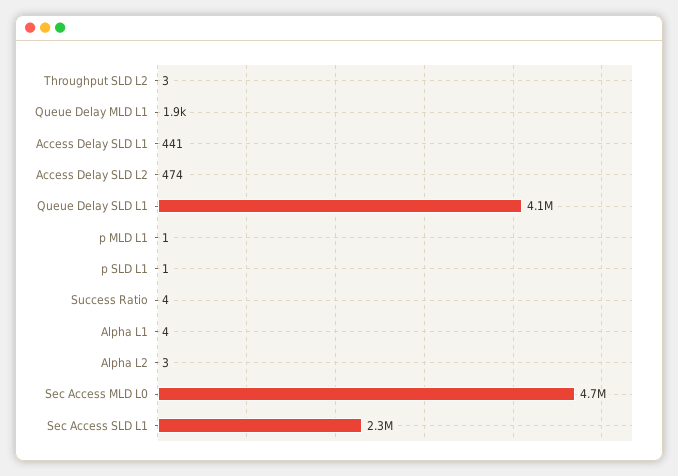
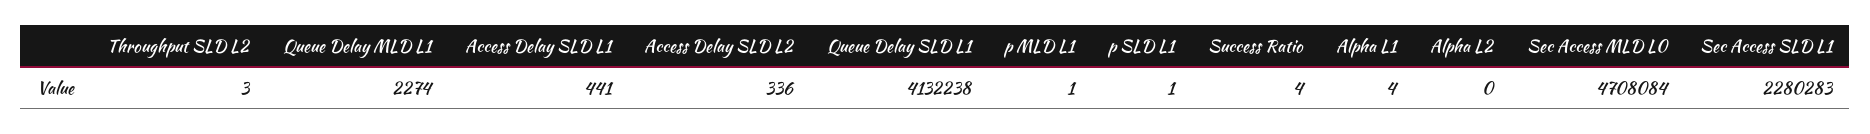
  {
    "Throughput SLD L2": 3,
-   "Queue Delay MLD L1": 1900,
+   "Queue Delay MLD L1": 2274,
    "Access Delay SLD L1": 441,
-   "Access Delay SLD L2": 474,
+   "Access Delay SLD L2": 336,
    "Queue Delay SLD L1": 4132238,
    "p MLD L1": 1,
    "p SLD L1": 1,
    "Success Ratio": 4,
    "Alpha L1": 4,
-   "Alpha L2": 3,
+   "Alpha L2": 0,
    "Sec Access MLD L0": 4708084,
    "Sec Access SLD L1": 2280283
  }

